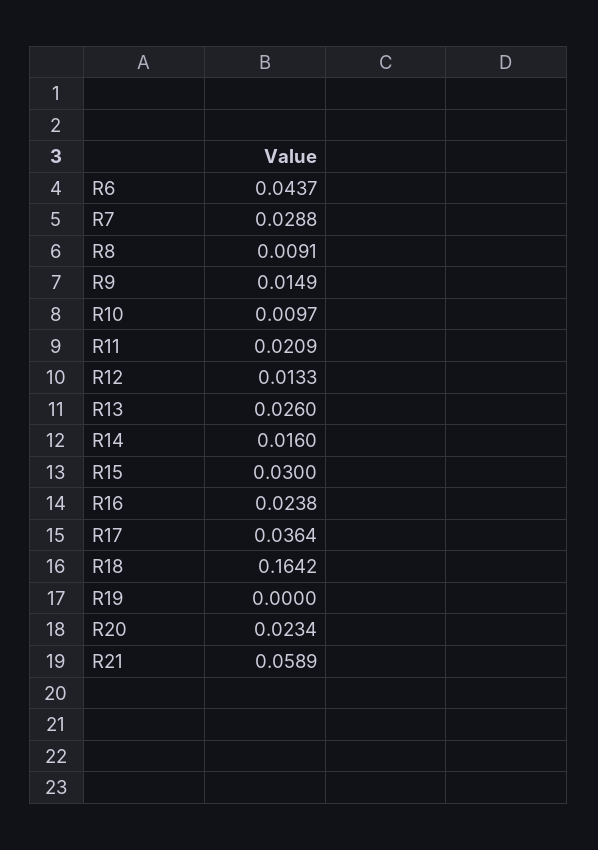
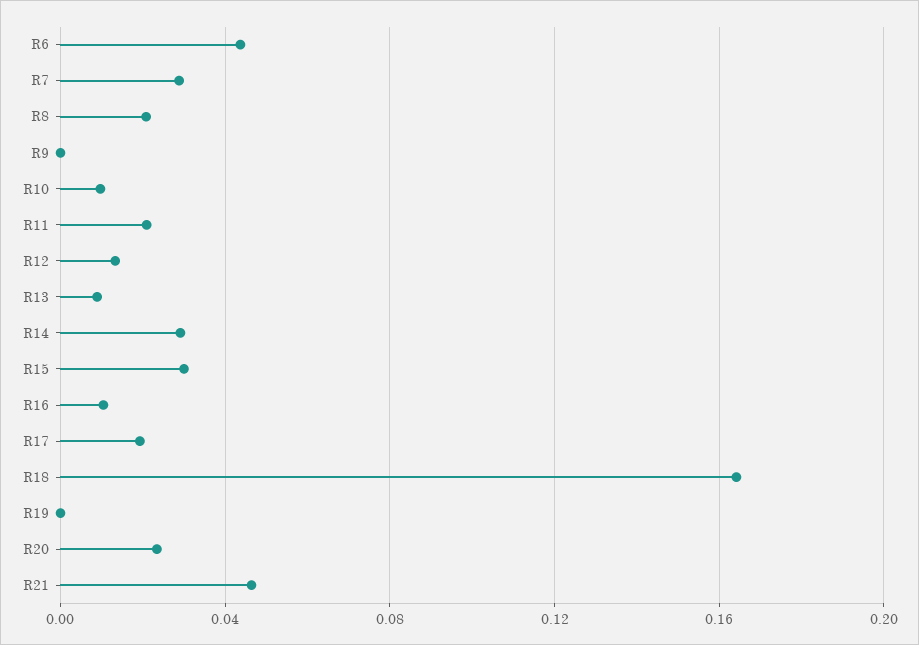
  {
    "R6": 0.0437,
    "R7": 0.0288,
-   "R8": 0.0091,
+   "R8": 0.02,
-   "R9": 0.0149,
+   "R9": 0,
    "R10": 0.0097,
    "R11": 0.0209,
    "R12": 0.0133,
-   "R13": 0.026,
+   "R13": 0.01,
-   "R14": 0.016,
+   "R14": 0.03,
    "R15": 0.03,
-   "R16": 0.0238,
+   "R16": 0.01,
-   "R17": 0.0364,
+   "R17": 0.02,
    "R18": 0.1642,
    "R19": 0,
    "R20": 0.0234,
-   "R21": 0.0589
+   "R21": 0.045
  }

